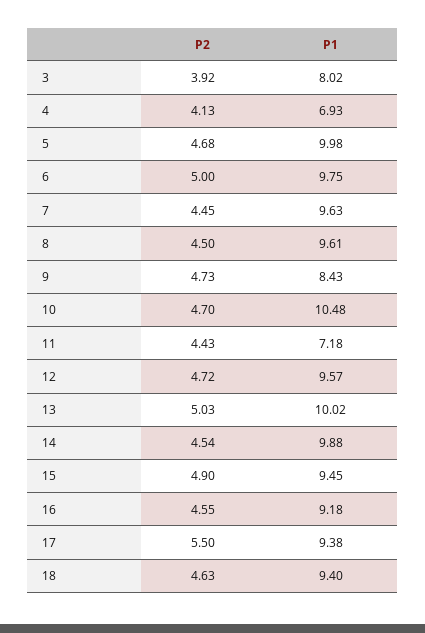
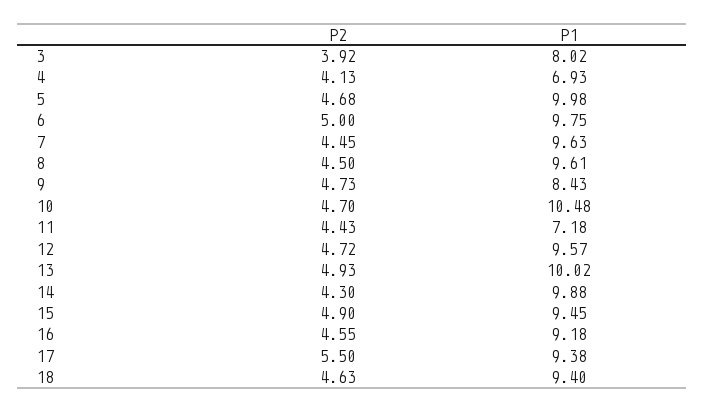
  {
    "P2": {
      "3": 3.92,
      "4": 4.13,
      "5": 4.68,
      "6": 5,
      "7": 4.45,
      "8": 4.5,
      "9": 4.73,
      "10": 4.7,
      "11": 4.43,
      "12": 4.72,
-     "13": 5.03,
+     "13": 4.93,
-     "14": 4.54,
+     "14": 4.3,
      "15": 4.9,
      "16": 4.55,
      "17": 5.5,
      "18": 4.63
    },
    "P1": {
      "3": 8.02,
      "4": 6.93,
      "5": 9.98,
      "6": 9.75,
      "7": 9.63,
      "8": 9.61,
      "9": 8.43,
      "10": 10.48,
      "11": 7.18,
      "12": 9.57,
      "13": 10.02,
      "14": 9.88,
      "15": 9.45,
      "16": 9.18,
      "17": 9.38,
      "18": 9.4
    }
  }

